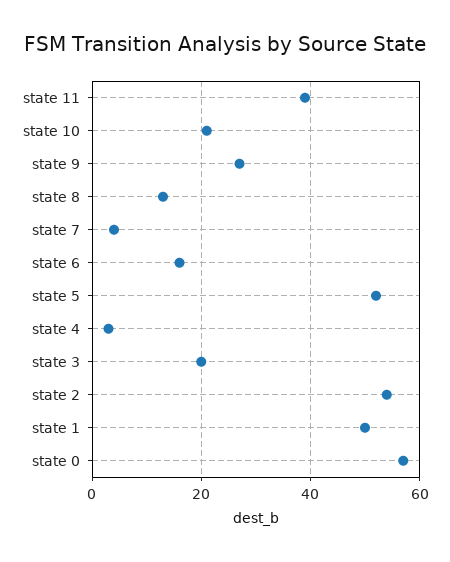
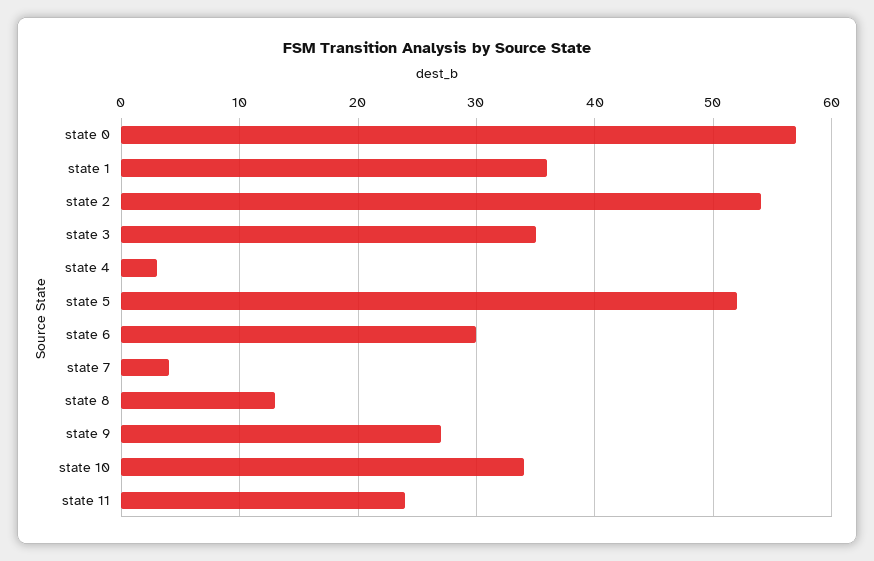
  {
-   "state 11": 40,
+   "state 11": 24,
-   "state 10": 20,
+   "state 10": 34,
    "state 9": 27,
    "state 8": 13,
    "state 7": 4,
-   "state 6": 15,
+   "state 6": 30,
    "state 5": 52,
    "state 4": 3,
-   "state 3": 20,
+   "state 3": 35,
    "state 2": 54,
-   "state 1": 50,
+   "state 1": 36,
    "state 0": 57
  }

